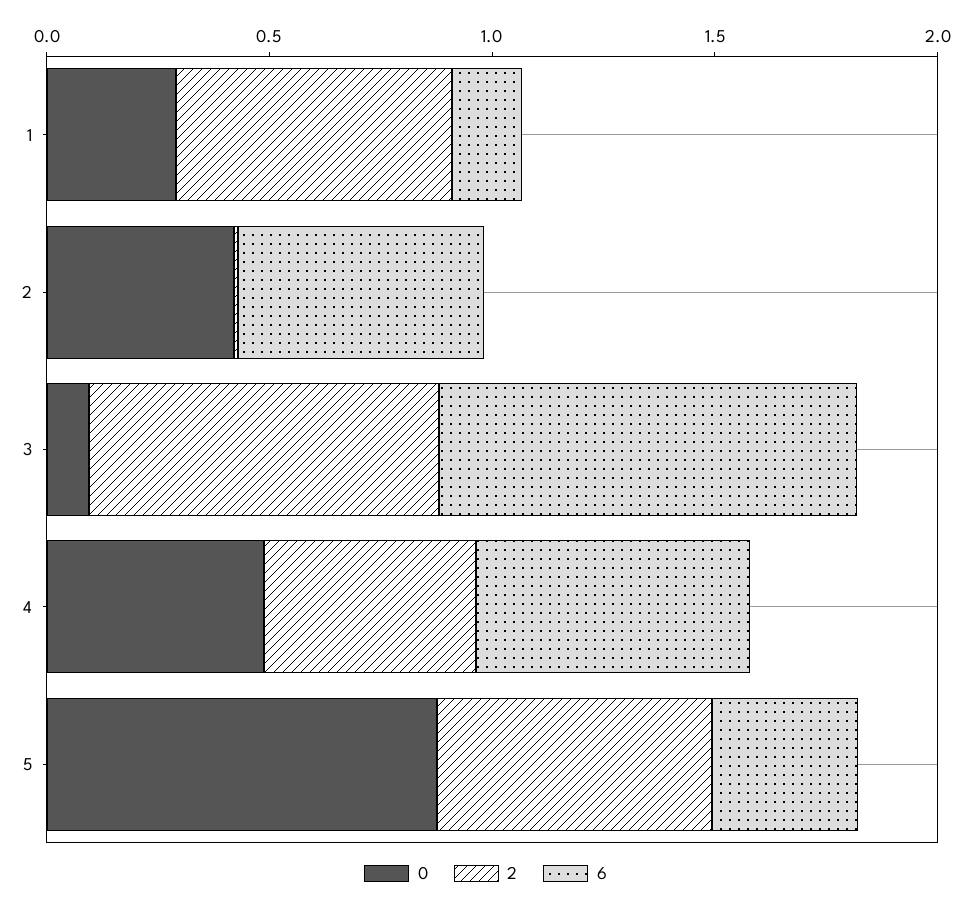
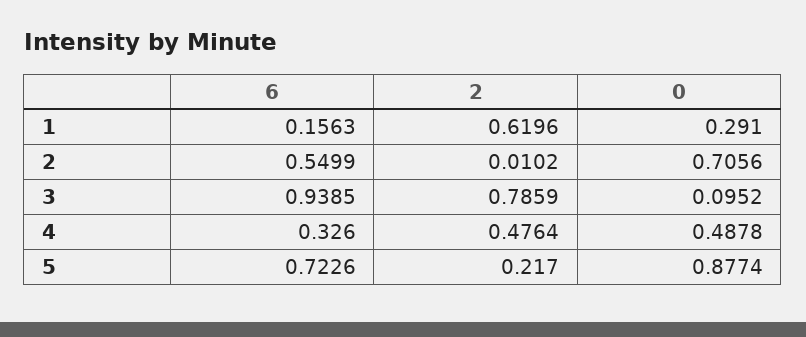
  {
    "0": {
      "1": 0.291,
-     "2": 0.4,
+     "2": 0.7056,
      "3": 0.0952,
      "4": 0.4878,
      "5": 0.8774
    },
    "2": {
      "1": 0.6196,
      "2": 0.0102,
      "3": 0.7859,
      "4": 0.4764,
-     "5": 0.6
+     "5": 0.217
    },
    "6": {
      "1": 0.1563,
      "2": 0.5499,
      "3": 0.9385,
-     "4": 0.6,
+     "4": 0.326,
-     "5": 0.3
+     "5": 0.7226
    }
  }

